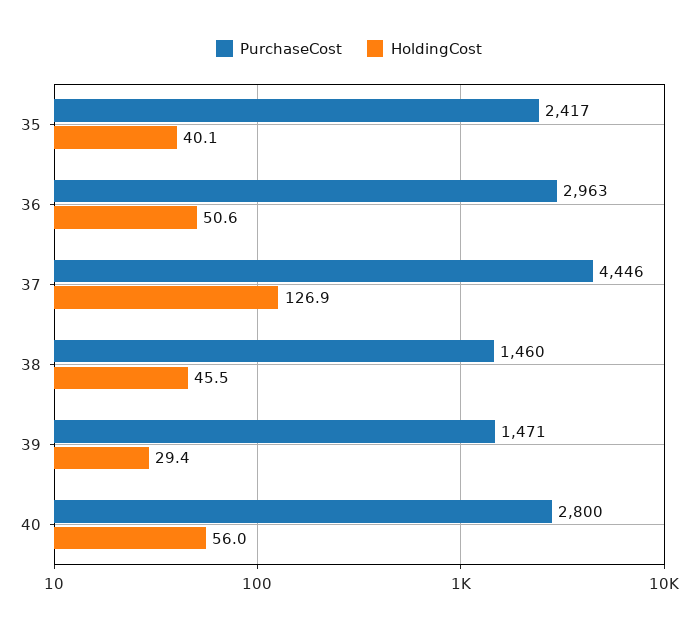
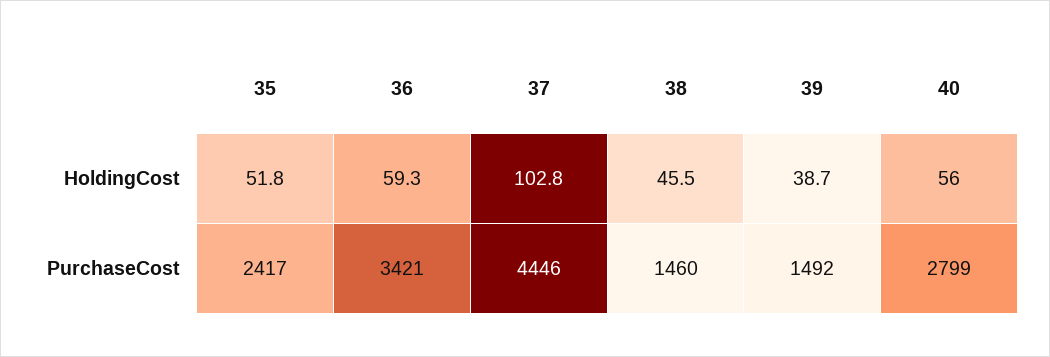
  {
    "PurchaseCost": {
      "35": 2417,
-     "36": 2963,
+     "36": 3421,
      "37": 4446,
      "38": 1460,
-     "39": 1471,
+     "39": 1492,
-     "40": 2800
+     "40": 2799
    },
    "HoldingCost": {
-     "35": 40.1,
+     "35": 51.8,
-     "36": 50.6,
+     "36": 59.3,
-     "37": 126.9,
+     "37": 102.8,
      "38": 45.5,
-     "39": 29.4,
+     "39": 38.7,
      "40": 56
    }
  }

